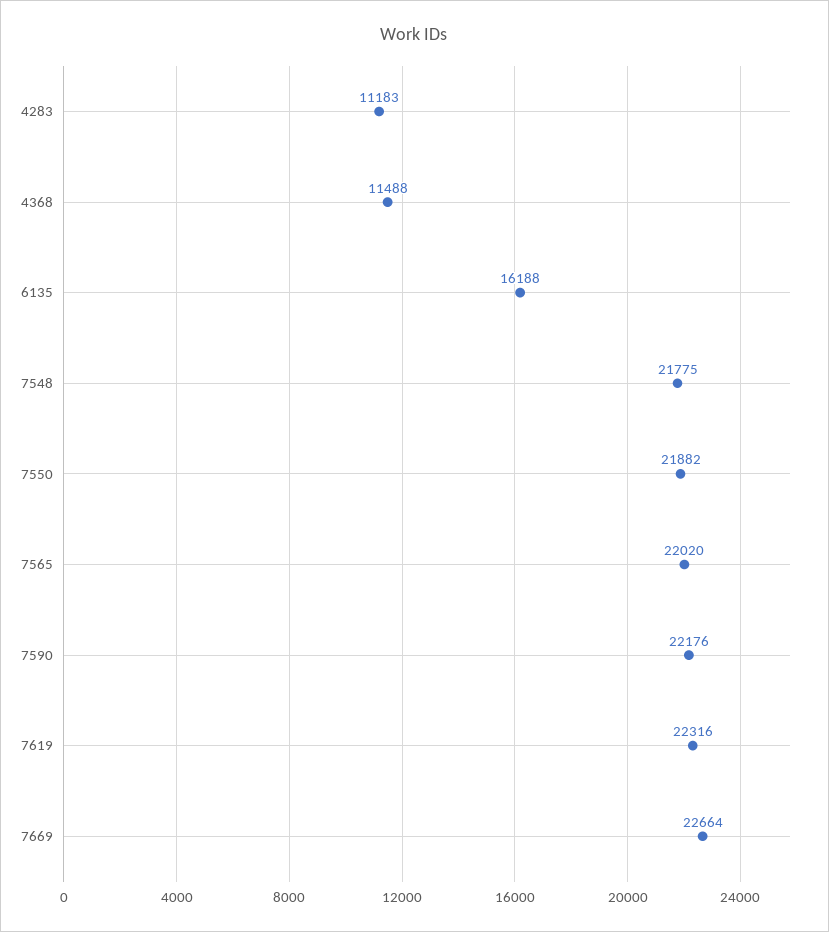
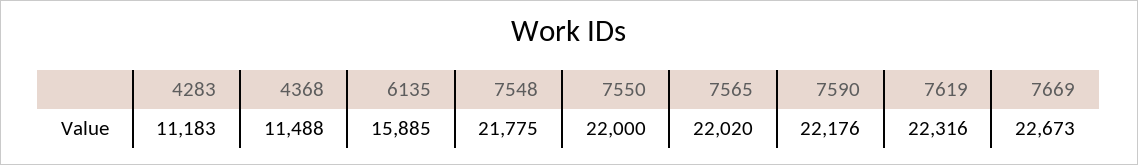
  {
    "4283": 11183,
    "4368": 11488,
-   "6135": 16188,
+   "6135": 15885,
    "7548": 21775,
-   "7550": 21882,
+   "7550": 22000,
    "7565": 22020,
    "7590": 22176,
    "7619": 22316,
-   "7669": 22664
+   "7669": 22673
  }

